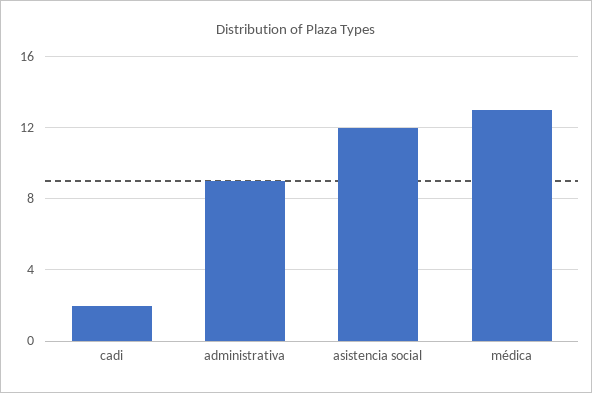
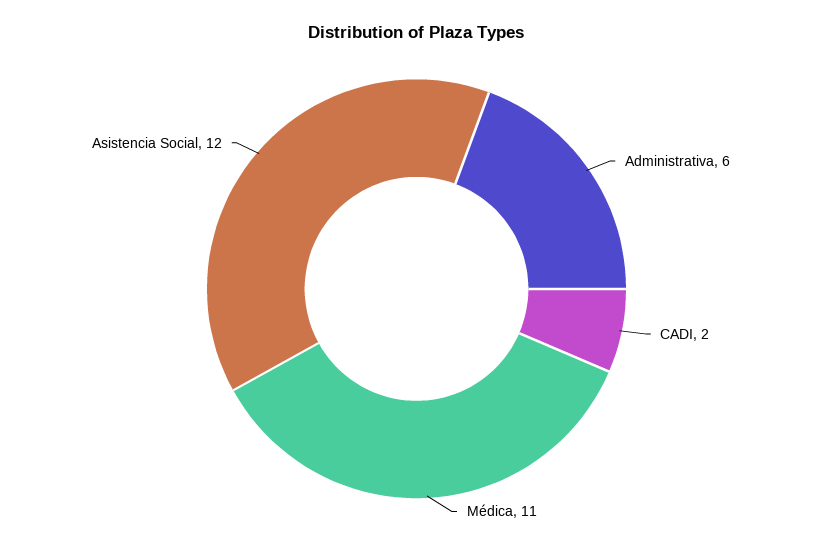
  {
    "cadi": 2,
-   "administrativa": 9,
+   "administrativa": 6,
    "asistencia social": 12,
-   "médica": 13
+   "médica": 11
  }

